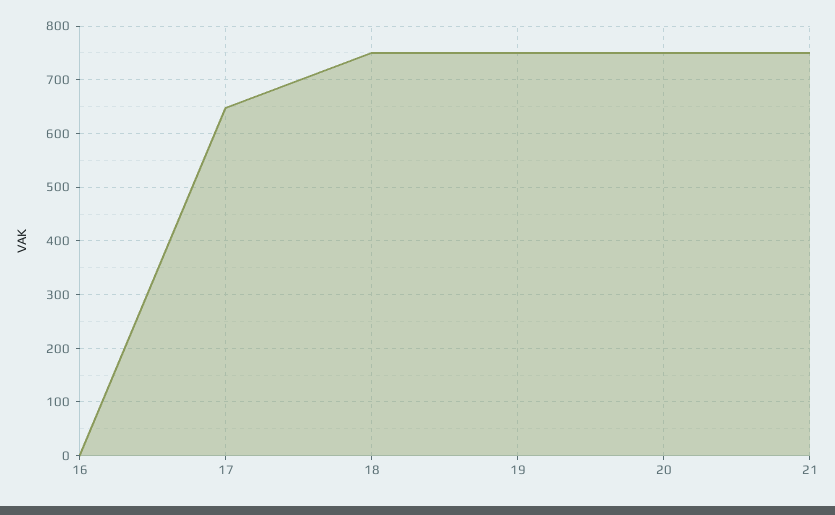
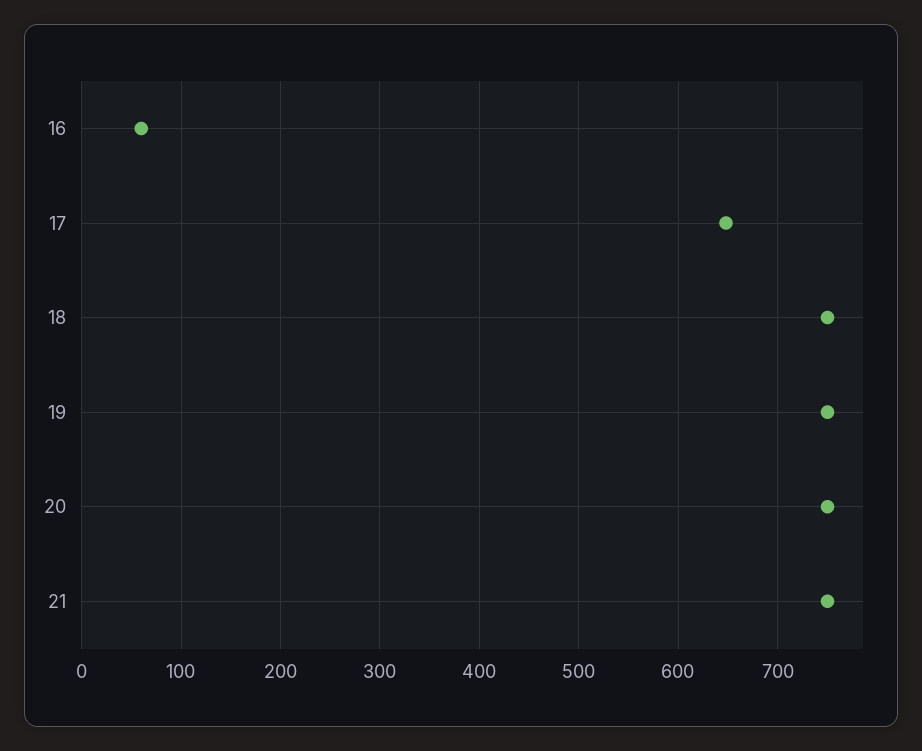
  {
-   "16": 0,
+   "16": 60,
    "17": 650,
    "18": 750,
    "19": 750,
    "20": 750,
    "21": 750
  }

